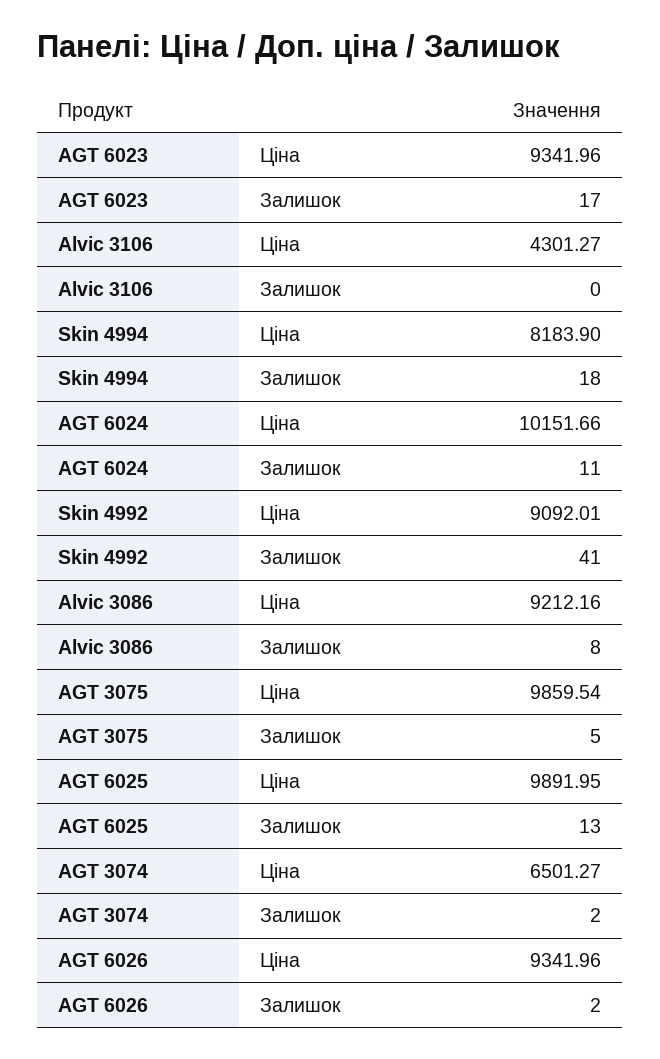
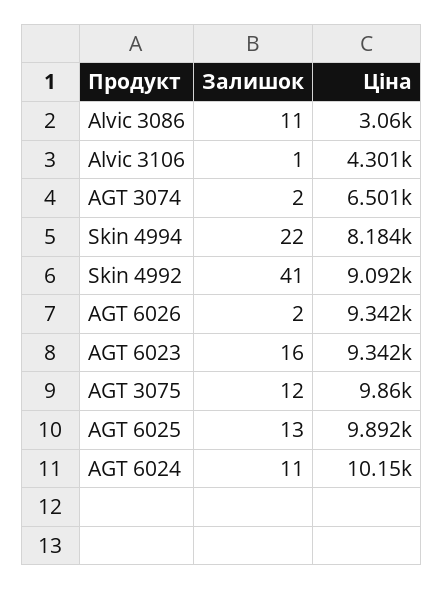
  {
    "AGT 6023": {
      "Ціна": 9341.96,
-     "Залишок": 17
+     "Залишок": 16
    },
    "Alvic 3106": {
      "Ціна": 4301.27,
-     "Залишок": 0
+     "Залишок": 1
    },
    "Skin 4994": {
      "Ціна": 8183.9,
-     "Залишок": 18
+     "Залишок": 22
    },
    "AGT 6024": {
      "Ціна": 10151.66,
      "Залишок": 11
    },
    "Skin 4992": {
      "Ціна": 9092.01,
      "Залишок": 41
    },
    "Alvic 3086": {
-     "Ціна": 9212.16,
+     "Ціна": 3060,
-     "Залишок": 8
+     "Залишок": 11
    },
    "AGT 3075": {
      "Ціна": 9859.54,
-     "Залишок": 5
+     "Залишок": 12
    },
    "AGT 6025": {
      "Ціна": 9891.95,
      "Залишок": 13
    },
    "AGT 3074": {
      "Ціна": 6501.27,
      "Залишок": 2
    },
    "AGT 6026": {
      "Ціна": 9341.96,
      "Залишок": 2
    }
  }

